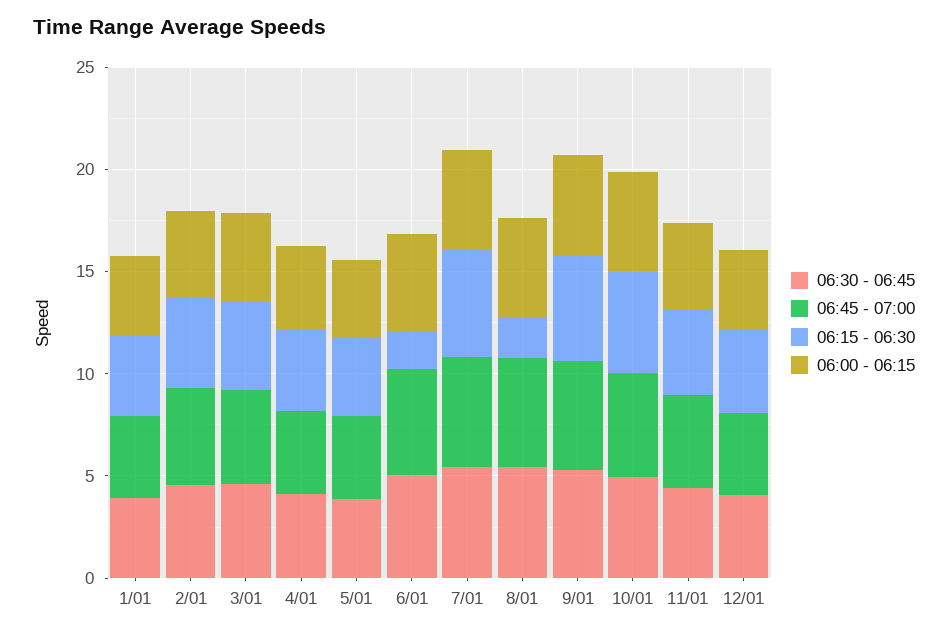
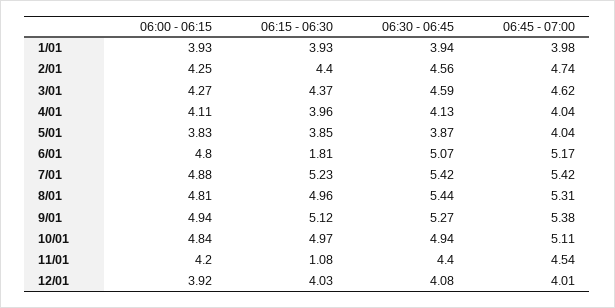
  {
    "06:30 - 06:45": {
      "1/01": 3.94,
      "2/01": 4.56,
      "3/01": 4.59,
      "4/01": 4.13,
      "5/01": 3.87,
      "6/01": 5.07,
      "7/01": 5.42,
      "8/01": 5.44,
      "9/01": 5.27,
      "10/01": 4.94,
      "11/01": 4.4,
      "12/01": 4.08
    },
    "06:45 - 07:00": {
      "1/01": 3.98,
      "2/01": 4.74,
      "3/01": 4.62,
      "4/01": 4.04,
      "5/01": 4.04,
      "6/01": 5.17,
      "7/01": 5.42,
      "8/01": 5.31,
      "9/01": 5.38,
      "10/01": 5.11,
      "11/01": 4.54,
      "12/01": 4.01
    },
    "06:15 - 06:30": {
      "1/01": 3.93,
      "2/01": 4.4,
      "3/01": 4.37,
      "4/01": 3.96,
      "5/01": 3.85,
      "6/01": 1.81,
      "7/01": 5.23,
-     "8/01": 2,
+     "8/01": 4.96,
      "9/01": 5.12,
      "10/01": 4.97,
-     "11/01": 4,
+     "11/01": 1.08,
      "12/01": 4.03
    },
    "06:00 - 06:15": {
      "1/01": 3.93,
      "2/01": 4.25,
      "3/01": 4.27,
      "4/01": 4.11,
      "5/01": 3.83,
      "6/01": 4.8,
      "7/01": 4.88,
      "8/01": 4.81,
      "9/01": 4.94,
      "10/01": 4.84,
      "11/01": 4.2,
      "12/01": 3.92
    }
  }

